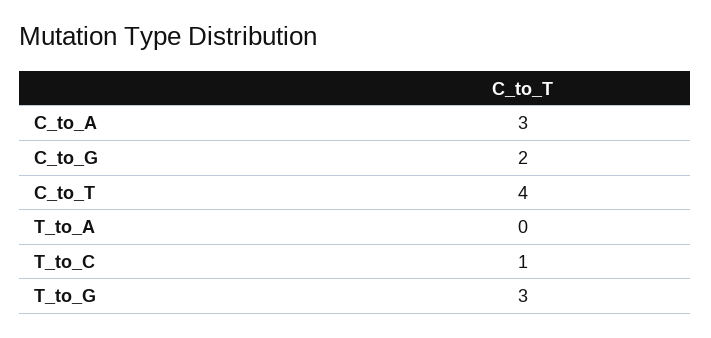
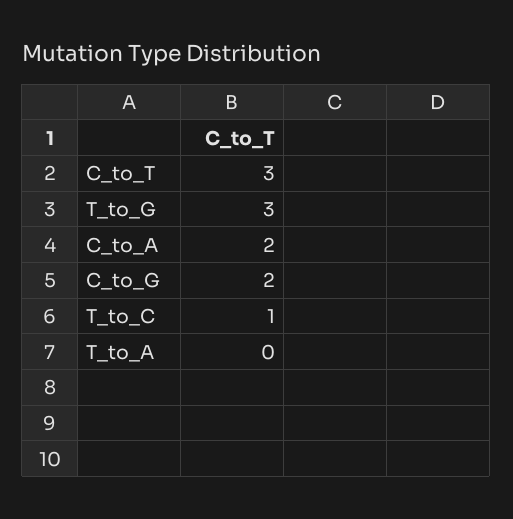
  {
-   "C_to_A": 3,
+   "C_to_A": 2,
    "C_to_G": 2,
-   "C_to_T": 4,
+   "C_to_T": 3,
    "T_to_A": 0,
    "T_to_C": 1,
    "T_to_G": 3
  }

